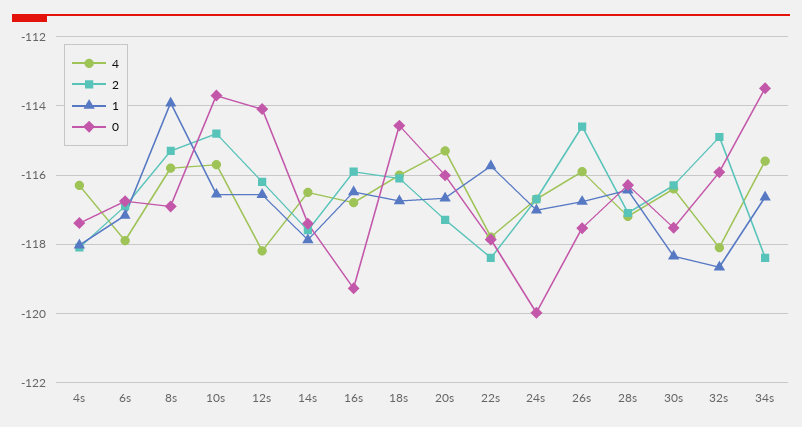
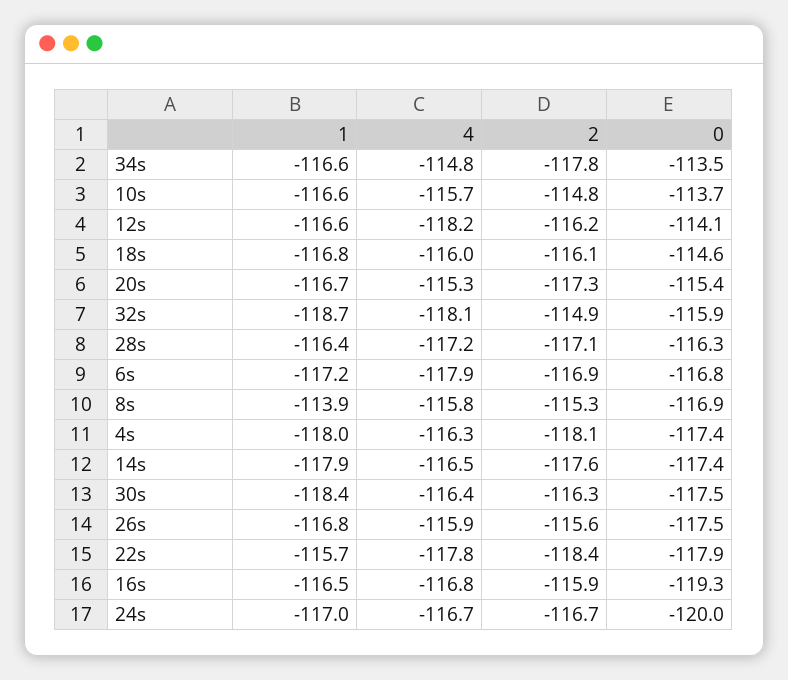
  {
    "4": {
      "4s": -116.3,
      "6s": -117.9,
      "8s": -115.8,
      "10s": -115.7,
      "12s": -118.2,
      "14s": -116.5,
      "16s": -116.8,
      "18s": -116,
      "20s": -115.3,
      "22s": -117.8,
      "24s": -116.7,
      "26s": -115.9,
      "28s": -117.2,
      "30s": -116.4,
      "32s": -118.1,
-     "34s": -115.6
+     "34s": -114.8
    },
    "2": {
      "4s": -118.1,
      "6s": -116.9,
      "8s": -115.3,
      "10s": -114.8,
      "12s": -116.2,
      "14s": -117.6,
      "16s": -115.9,
      "18s": -116.1,
      "20s": -117.3,
      "22s": -118.4,
      "24s": -116.7,
-     "26s": -114.6,
+     "26s": -115.6,
      "28s": -117.1,
      "30s": -116.3,
      "32s": -114.9,
-     "34s": -118.4
+     "34s": -117.8
    },
    "1": {
      "4s": -118,
      "6s": -117.2,
      "8s": -113.9,
      "10s": -116.6,
      "12s": -116.6,
      "14s": -117.9,
      "16s": -116.5,
      "18s": -116.8,
      "20s": -116.7,
      "22s": -115.7,
      "24s": -117,
      "26s": -116.8,
      "28s": -116.4,
      "30s": -118.4,
      "32s": -118.7,
      "34s": -116.6
    },
    "0": {
      "4s": -117.4,
      "6s": -116.8,
      "8s": -116.9,
      "10s": -113.7,
      "12s": -114.1,
      "14s": -117.4,
      "16s": -119.3,
      "18s": -114.6,
-     "20s": -116,
+     "20s": -115.4,
      "22s": -117.9,
      "24s": -120,
      "26s": -117.5,
      "28s": -116.3,
      "30s": -117.5,
      "32s": -115.9,
      "34s": -113.5
    }
  }

